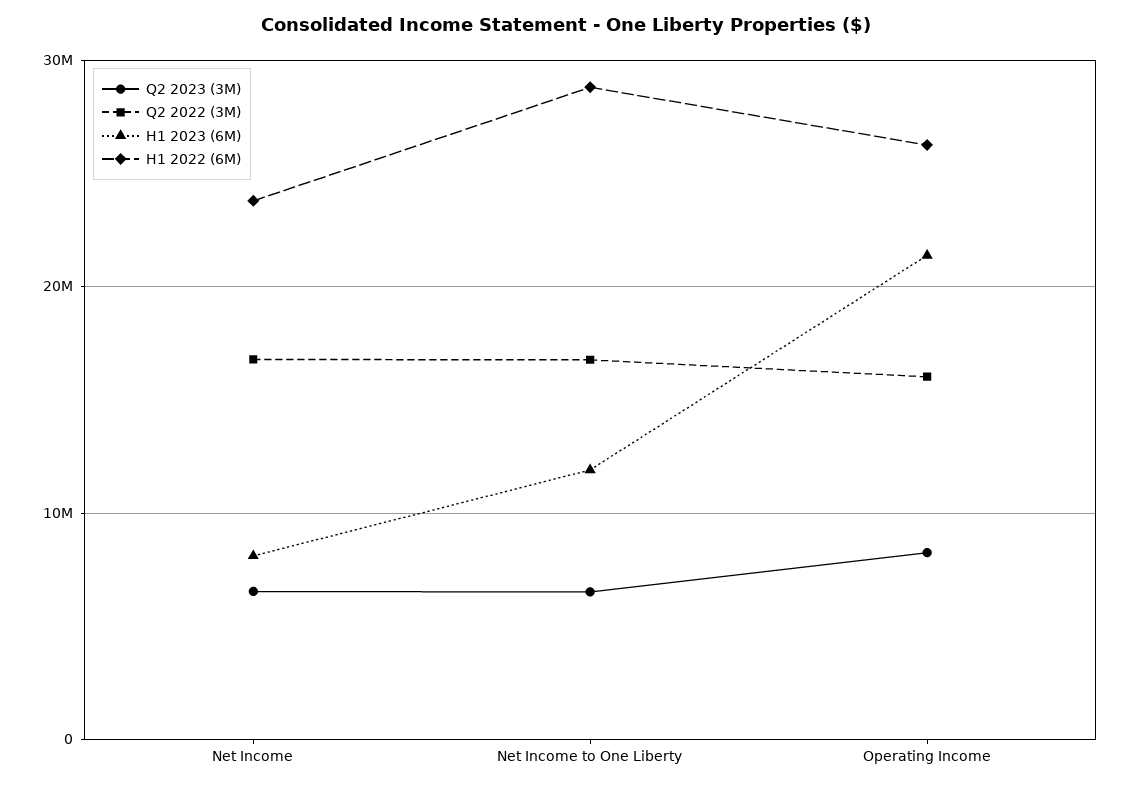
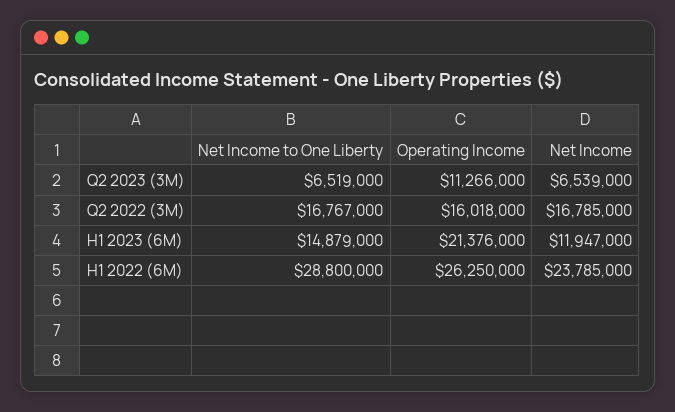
  {
    "Q2 2023 (3M)": {
      "Net Income": 6539000,
      "Net Income to One Liberty": 6519000,
-     "Operating Income": 8000000
+     "Operating Income": 11266000
    },
    "Q2 2022 (3M)": {
      "Net Income": 16785000,
      "Net Income to One Liberty": 16767000,
      "Operating Income": 16018000
    },
    "H1 2023 (6M)": {
-     "Net Income": 8000000,
+     "Net Income": 11947000,
-     "Net Income to One Liberty": 12000000,
+     "Net Income to One Liberty": 14879000,
      "Operating Income": 21376000
    },
    "H1 2022 (6M)": {
      "Net Income": 23785000,
      "Net Income to One Liberty": 28800000,
      "Operating Income": 26250000
    }
  }

